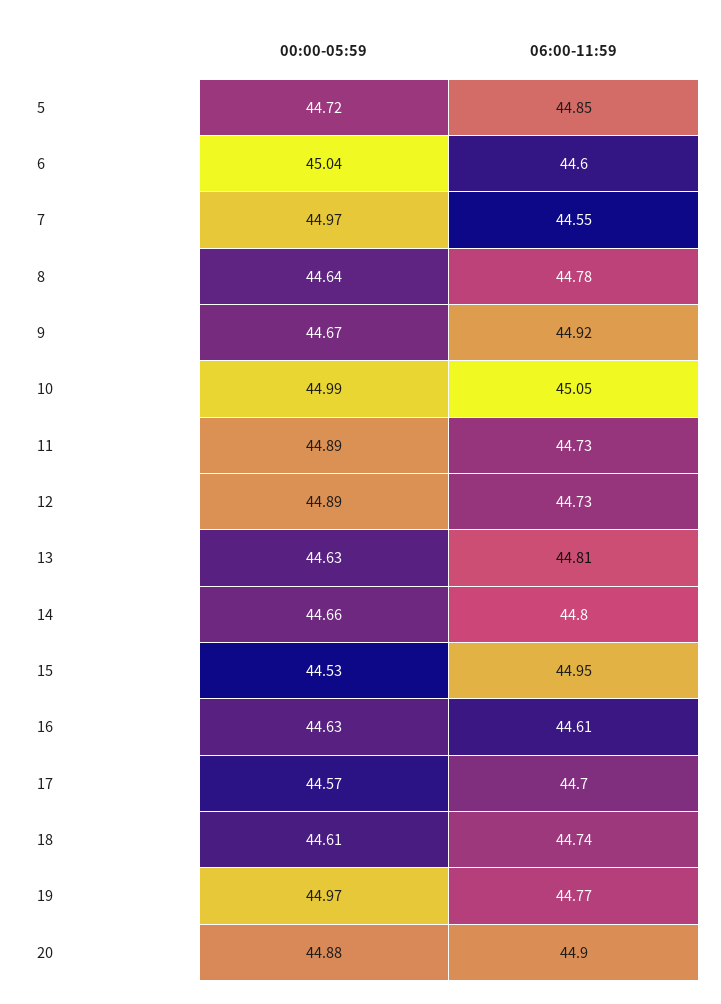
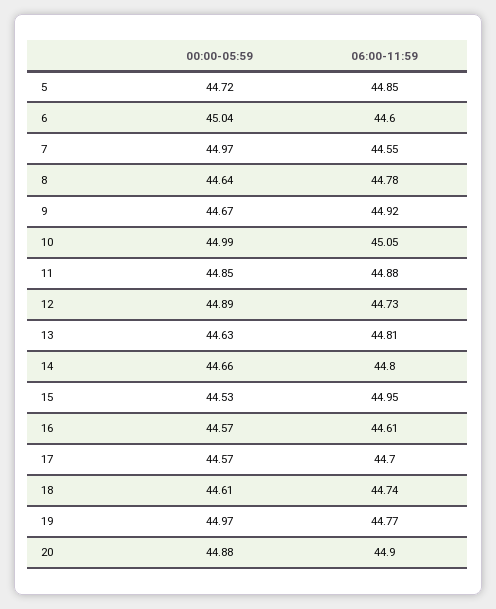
  {
    "00:00-05:59": {
      "5": 44.72,
      "6": 45.04,
      "7": 44.97,
      "8": 44.64,
      "9": 44.67,
      "10": 44.99,
-     "11": 44.89,
+     "11": 44.85,
      "12": 44.89,
      "13": 44.63,
      "14": 44.66,
      "15": 44.53,
-     "16": 44.63,
+     "16": 44.57,
      "17": 44.57,
      "18": 44.61,
      "19": 44.97,
      "20": 44.88
    },
    "06:00-11:59": {
      "5": 44.85,
      "6": 44.6,
      "7": 44.55,
      "8": 44.78,
      "9": 44.92,
      "10": 45.05,
-     "11": 44.73,
+     "11": 44.88,
      "12": 44.73,
      "13": 44.81,
      "14": 44.8,
      "15": 44.95,
      "16": 44.61,
      "17": 44.7,
      "18": 44.74,
      "19": 44.77,
      "20": 44.9
    }
  }

